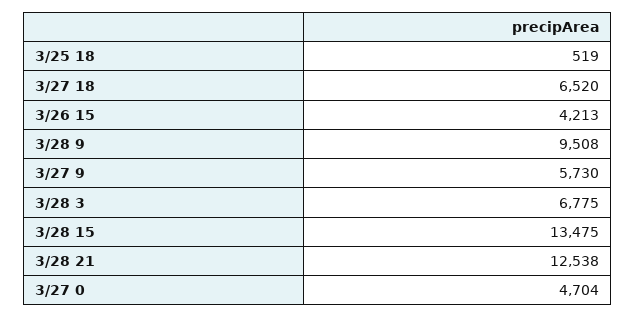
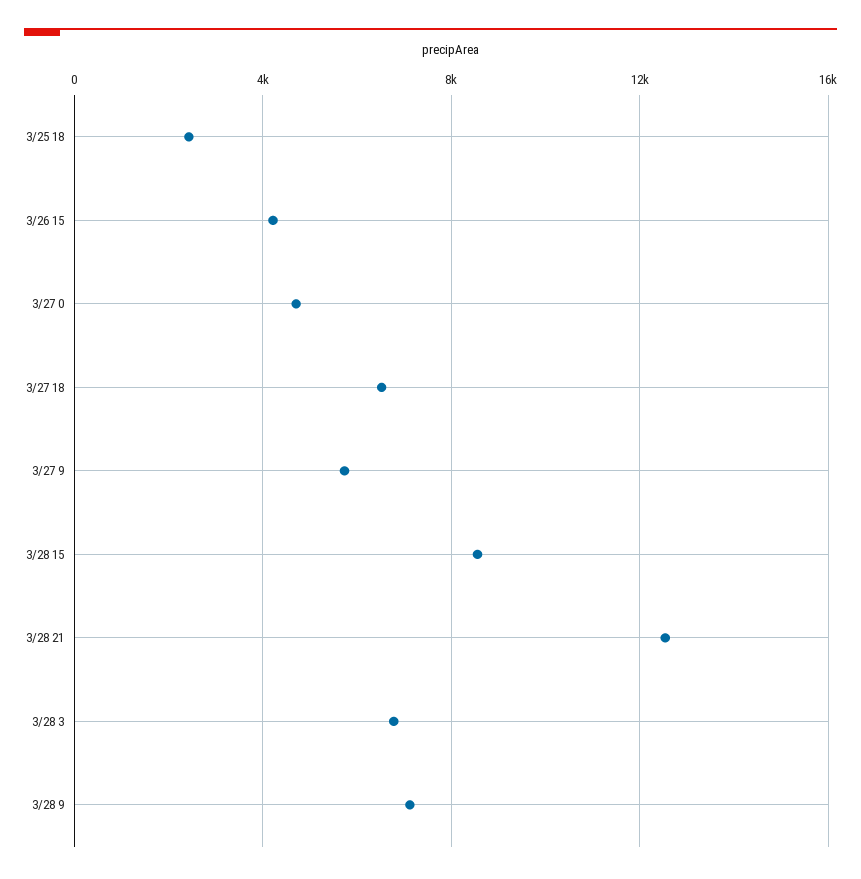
  {
-   "3/25 18": 519,
+   "3/25 18": 2500,
    "3/27 18": 6520,
    "3/26 15": 4213,
-   "3/28 9": 9508,
+   "3/28 9": 7000,
    "3/27 9": 5730,
    "3/28 3": 6775,
-   "3/28 15": 13475,
+   "3/28 15": 8500,
    "3/28 21": 12538,
    "3/27 0": 4704
  }

